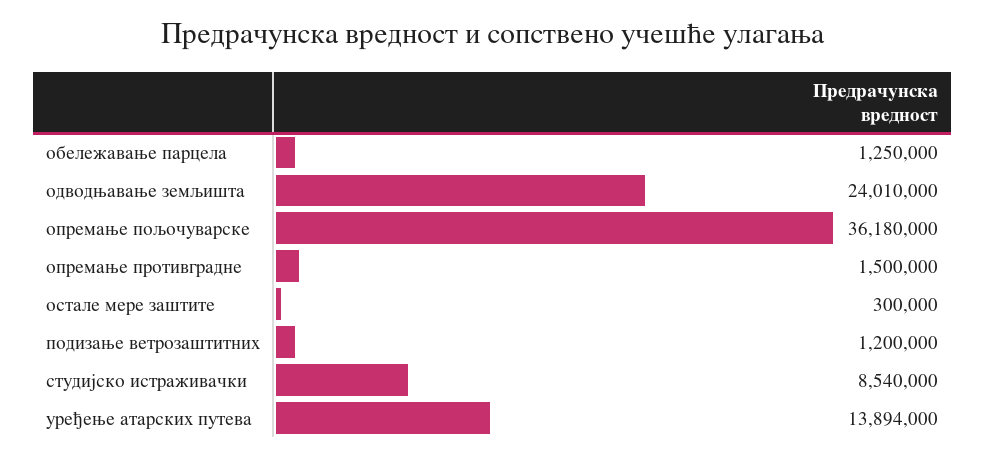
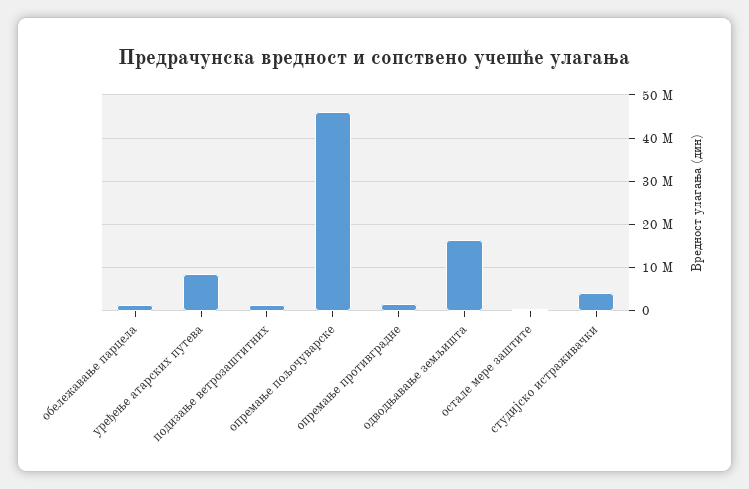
  {
    "обележавање парцела": 1250000,
-   "одводњавање земљишта": 24010000,
+   "одводњавање земљишта": 16000000,
-   "опремање пољочуварске": 36180000,
+   "опремање пољочуварске": 46000000,
    "опремање противградне": 1500000,
    "остале мере заштите": 300000,
    "подизање ветрозаштитних": 1200000,
-   "студијско истраживачки": 8540000,
+   "студијско истраживачки": 4000000,
-   "уређење атарских путева": 13894000
+   "уређење атарских путева": 8000000
  }

